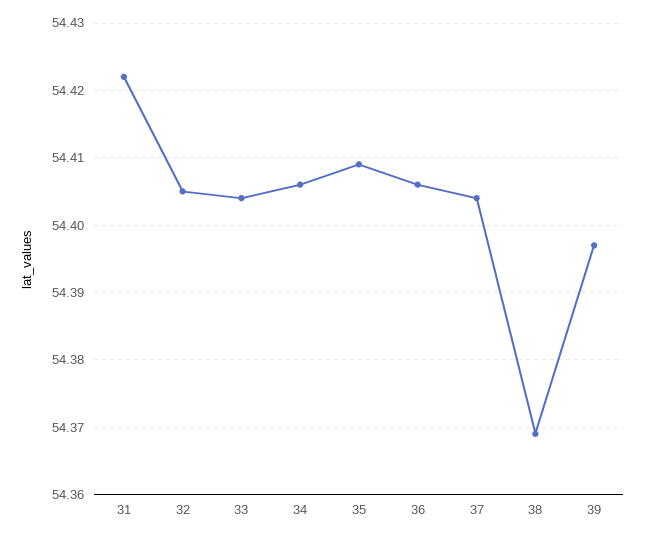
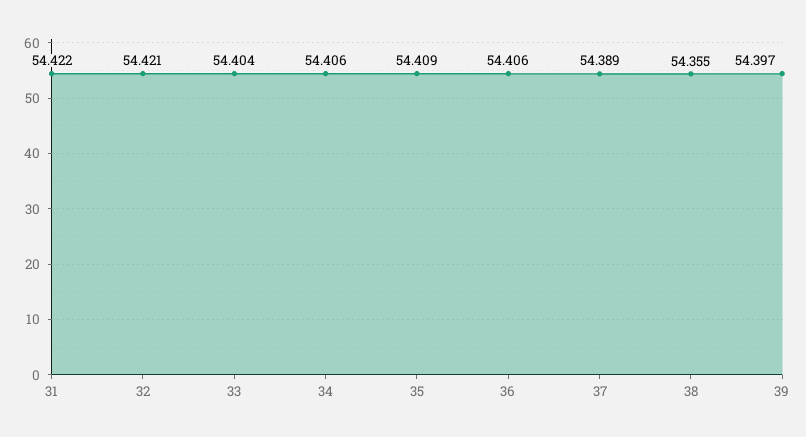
  {
    "31": 54.422,
-   "32": 54.405,
+   "32": 54.421,
    "33": 54.404,
    "34": 54.406,
    "35": 54.409,
    "36": 54.406,
-   "37": 54.404,
+   "37": 54.389,
-   "38": 54.369,
+   "38": 54.355,
    "39": 54.397
  }

